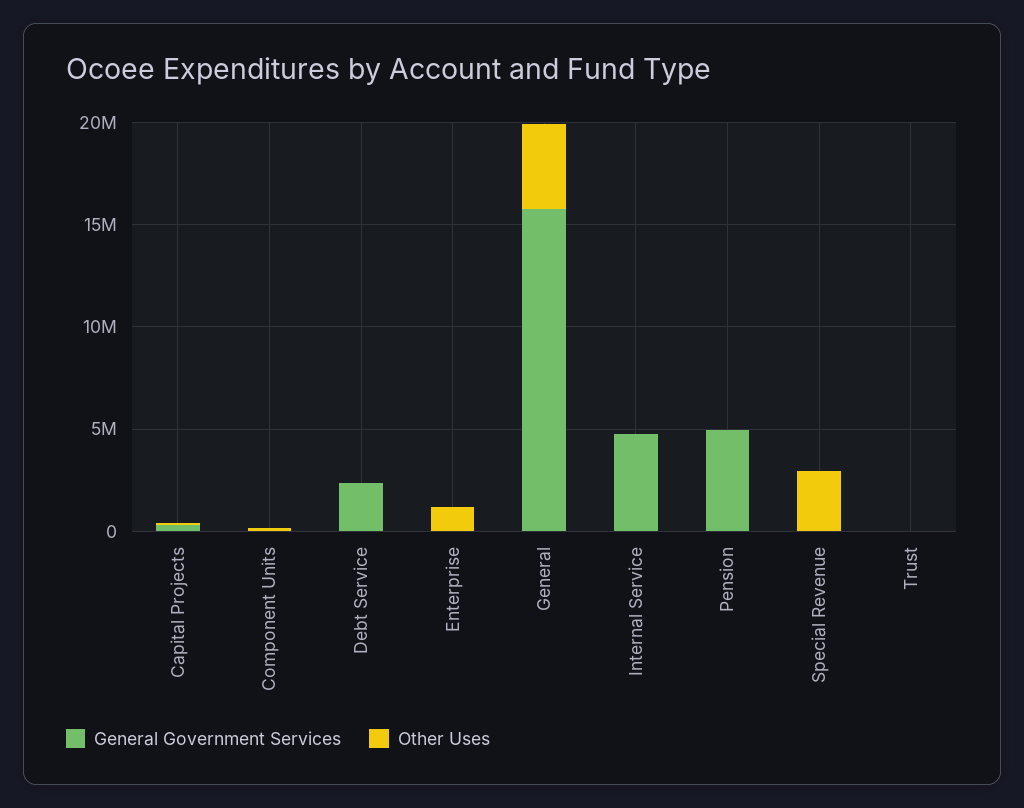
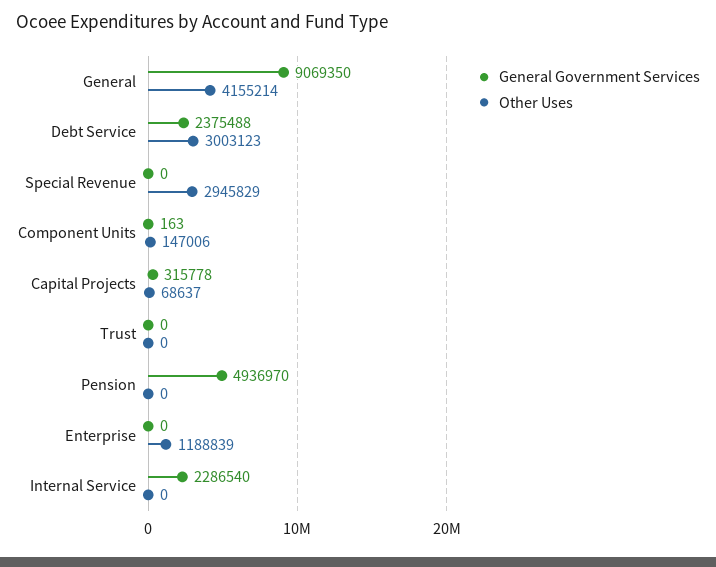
  {
    "General Government Services": {
      "Capital Projects": 315778,
      "Component Units": 163,
      "Debt Service": 2375488,
      "Enterprise": 0,
-     "General": 16000000,
+     "General": 9069350,
-     "Internal Service": 5000000,
+     "Internal Service": 2286540,
      "Pension": 4936970,
      "Special Revenue": 0,
      "Trust": 0
    },
    "Other Uses": {
      "Capital Projects": 68637,
      "Component Units": 147006,
-     "Debt Service": 0,
+     "Debt Service": 3003123,
      "Enterprise": 1188839,
      "General": 4155214,
      "Internal Service": 0,
      "Pension": 0,
      "Special Revenue": 2945829,
      "Trust": 0
    }
  }

